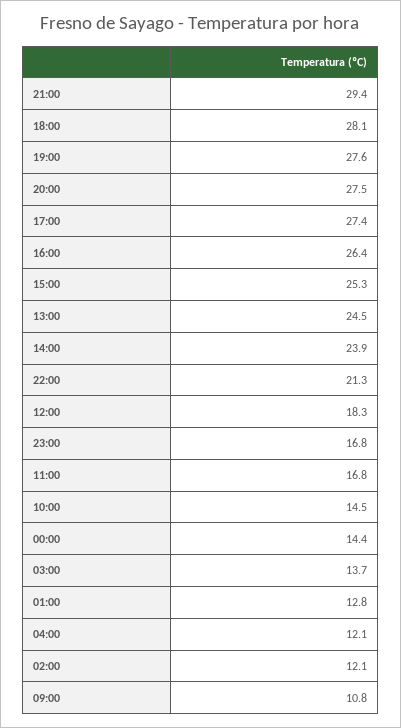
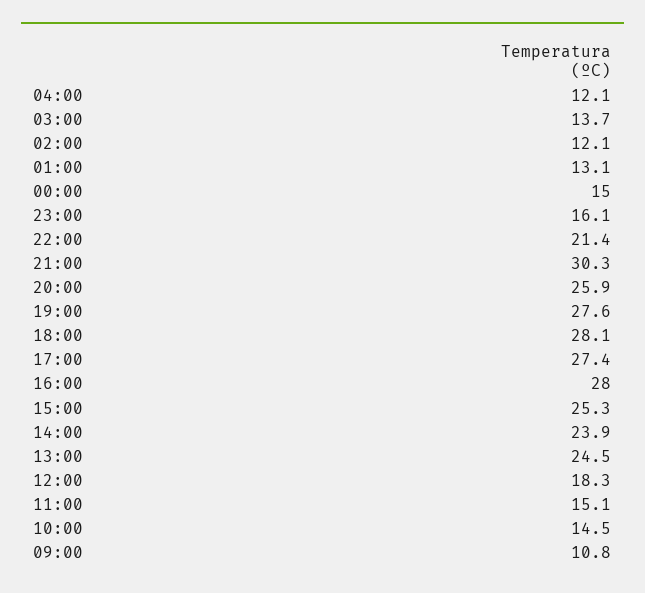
  {
-   "21:00": 29.4,
+   "21:00": 30.3,
    "18:00": 28.1,
    "19:00": 27.6,
-   "20:00": 27.5,
+   "20:00": 25.9,
    "17:00": 27.4,
-   "16:00": 26.4,
+   "16:00": 28,
    "15:00": 25.3,
    "13:00": 24.5,
    "14:00": 23.9,
-   "22:00": 21.3,
+   "22:00": 21.4,
    "12:00": 18.3,
-   "23:00": 16.8,
+   "23:00": 16.1,
-   "11:00": 16.8,
+   "11:00": 15.1,
    "10:00": 14.5,
-   "00:00": 14.4,
+   "00:00": 15,
    "03:00": 13.7,
-   "01:00": 12.8,
+   "01:00": 13.1,
    "04:00": 12.1,
    "02:00": 12.1,
    "09:00": 10.8
  }

